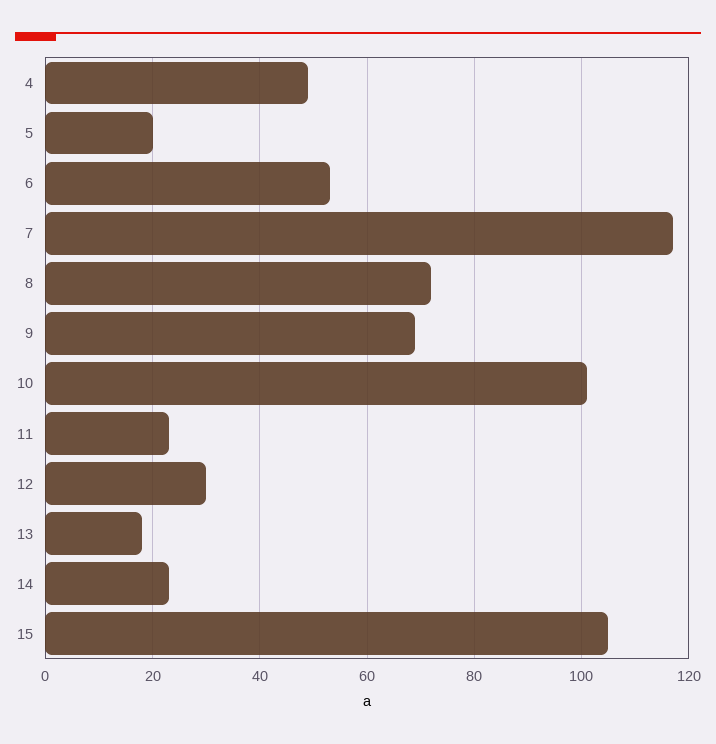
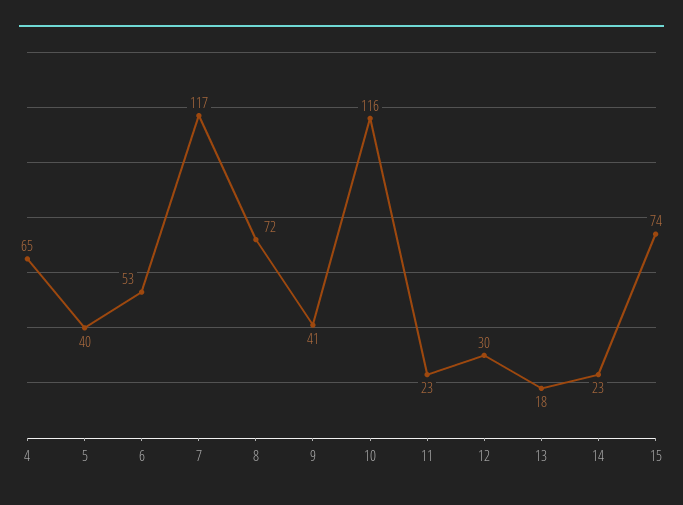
  {
-   "4": 50,
+   "4": 65,
-   "5": 20,
+   "5": 40,
    "6": 53,
    "7": 117,
    "8": 72,
-   "9": 70,
+   "9": 41,
-   "10": 100,
+   "10": 116,
    "11": 23,
    "12": 30,
    "13": 18,
    "14": 23,
-   "15": 105
+   "15": 74
  }

